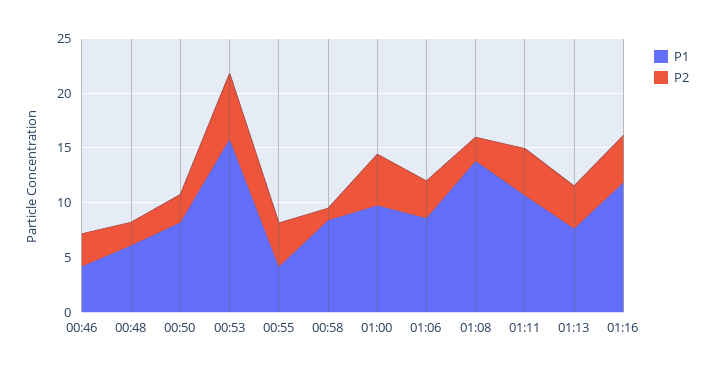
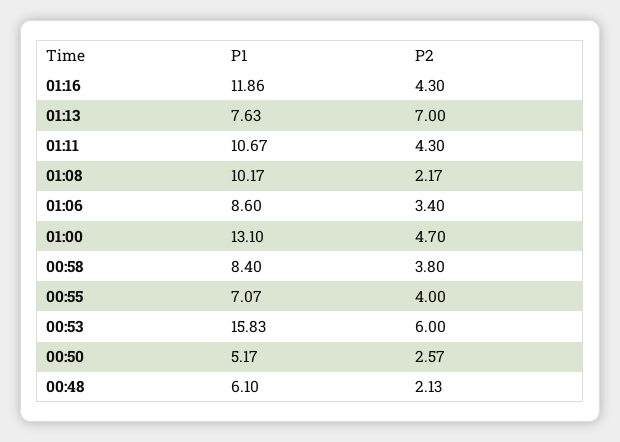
  {
    "P1": {
-     "00:46": 4,
      "00:48": 6.1,
-     "00:50": 8,
+     "00:50": 5.17,
      "00:53": 15.83,
-     "00:55": 4,
+     "00:55": 7.07,
      "00:58": 8.4,
-     "01:00": 10,
+     "01:00": 13.1,
      "01:06": 8.6,
-     "01:08": 14,
+     "01:08": 10.17,
      "01:11": 10.67,
      "01:13": 7.63,
      "01:16": 11.86
    },
    "P2": {
-     "00:46": 3,
      "00:48": 2.13,
      "00:50": 2.57,
      "00:53": 6,
      "00:55": 4,
-     "00:58": 1,
+     "00:58": 3.8,
      "01:00": 4.7,
      "01:06": 3.4,
      "01:08": 2.17,
      "01:11": 4.3,
-     "01:13": 4,
+     "01:13": 7,
      "01:16": 4.3
    }
  }

